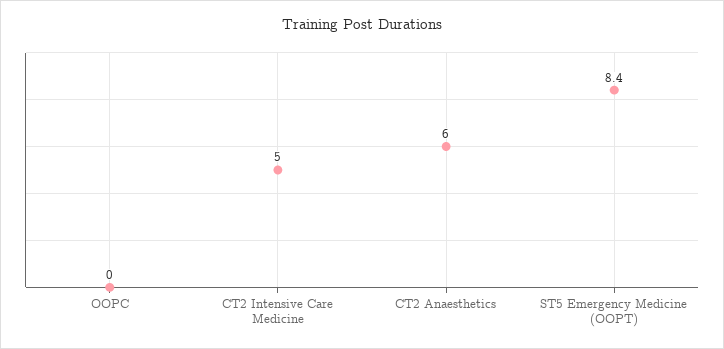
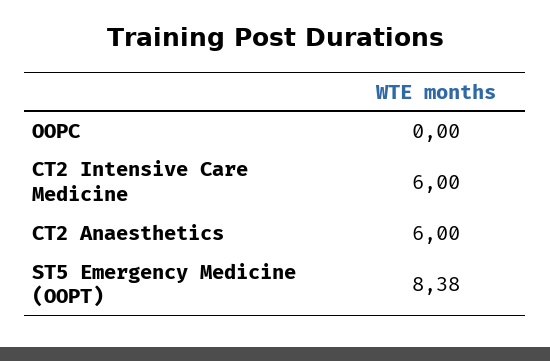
  {
    "OOPC": 0,
-   "CT2 Intensive Care Medicine": 5,
+   "CT2 Intensive Care Medicine": 6,
    "CT2 Anaesthetics": 6,
    "ST5 Emergency Medicine (OOPT)": 8.38
  }

